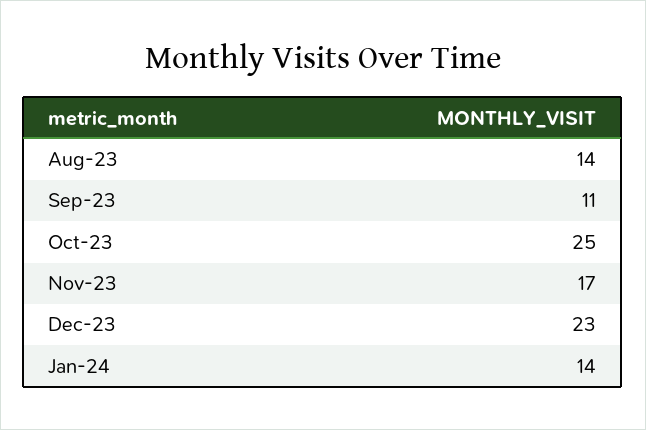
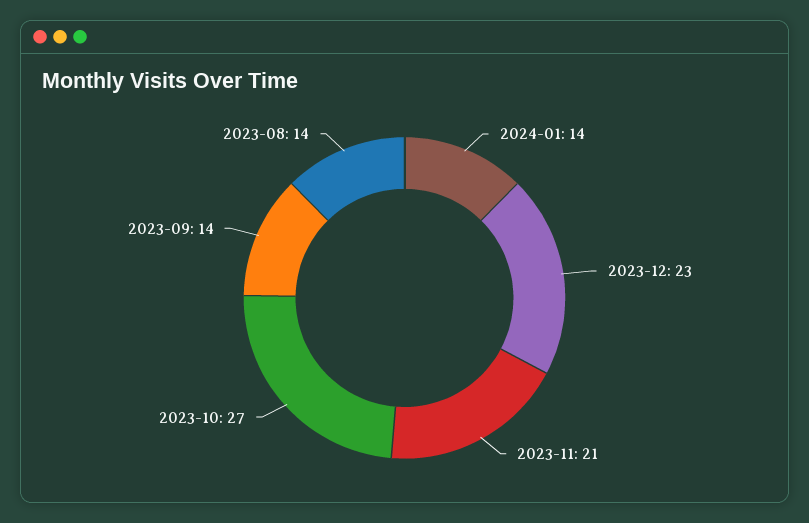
  {
    "Aug-23": 14,
-   "Sep-23": 11,
+   "Sep-23": 14,
-   "Oct-23": 25,
+   "Oct-23": 27,
-   "Nov-23": 17,
+   "Nov-23": 21,
    "Dec-23": 23,
    "Jan-24": 14
  }

